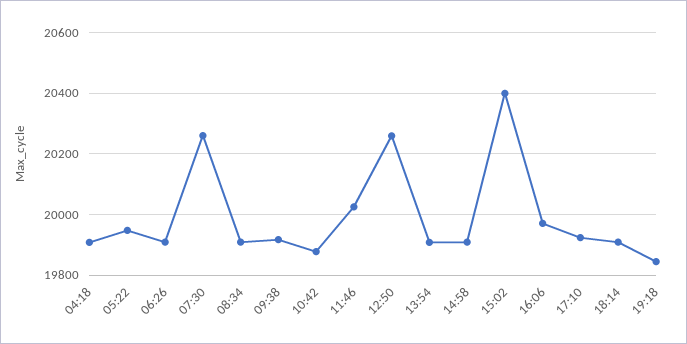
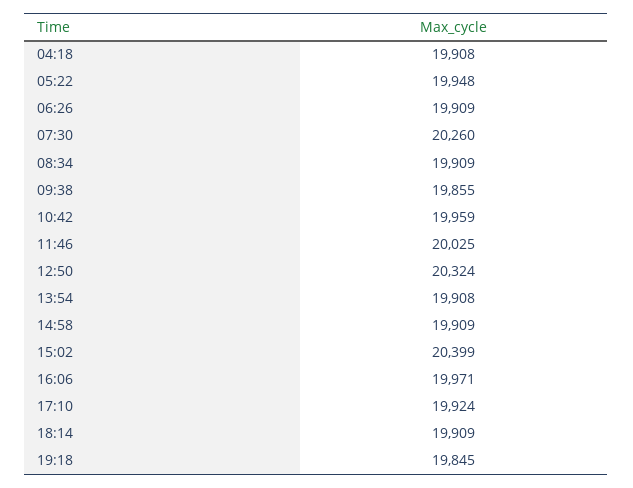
  {
    "04:18": 19908,
    "05:22": 19948,
    "06:26": 19909,
    "07:30": 20260,
    "08:34": 19909,
-   "09:38": 19920,
+   "09:38": 19855,
-   "10:42": 19880,
+   "10:42": 19959,
    "11:46": 20025,
-   "12:50": 20260,
+   "12:50": 20324,
    "13:54": 19908,
    "14:58": 19909,
    "15:02": 20399,
    "16:06": 19971,
    "17:10": 19924,
    "18:14": 19909,
    "19:18": 19845
  }

